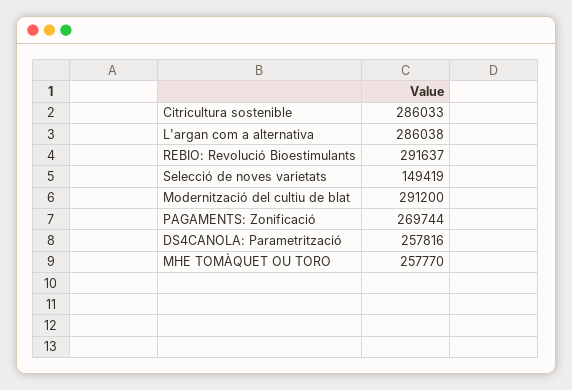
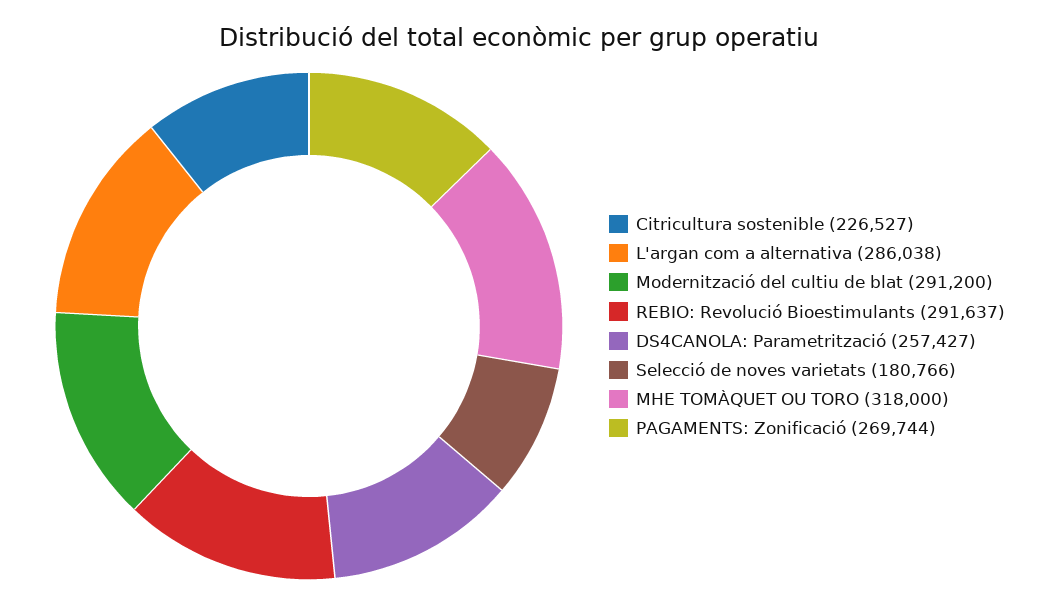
  {
-   "Citricultura sostenible": 286033,
+   "Citricultura sostenible": 226527,
    "L'argan com a alternativa": 286038,
    "REBIO: Revolució Bioestimulants": 291637,
-   "Selecció de noves varietats": 149419,
+   "Selecció de noves varietats": 180766,
    "Modernització del cultiu de blat": 291200,
    "PAGAMENTS: Zonificació": 269744,
-   "DS4CANOLA: Parametrització": 257816,
+   "DS4CANOLA: Parametrització": 257427,
-   "MHE TOMÀQUET OU TORO": 257770
+   "MHE TOMÀQUET OU TORO": 318000
  }

